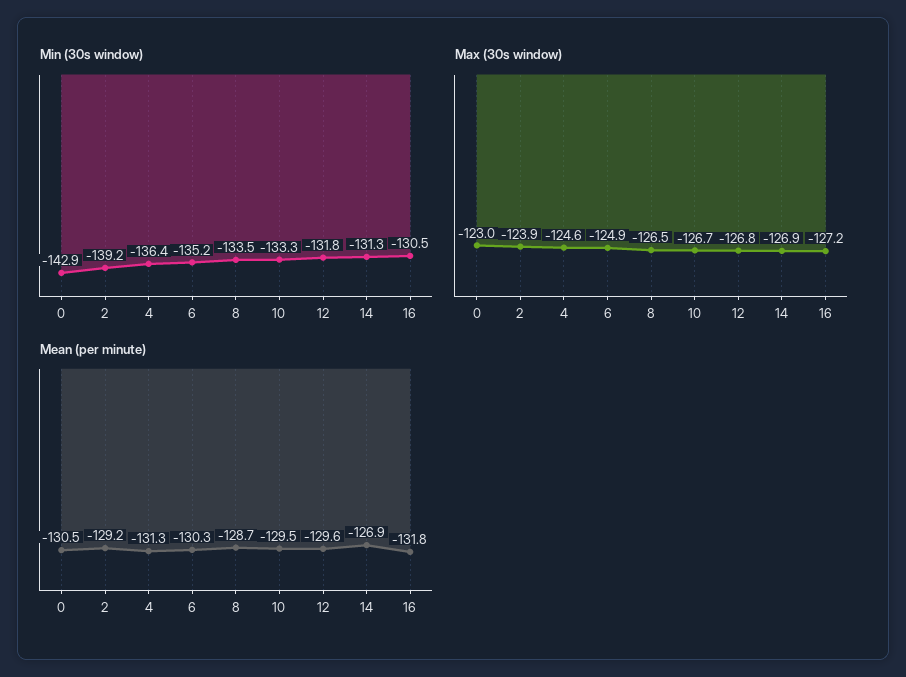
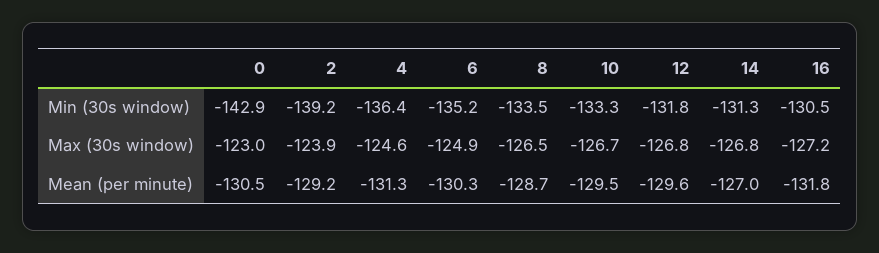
  {
    "Min (30s window)": {
      "0": -142.9,
      "2": -139.2,
      "4": -136.4,
      "6": -135.2,
      "8": -133.5,
      "10": -133.3,
      "12": -131.8,
      "14": -131.3,
      "16": -130.5
    },
    "Max (30s window)": {
      "0": -123,
      "2": -123.9,
      "4": -124.6,
      "6": -124.9,
      "8": -126.5,
      "10": -126.7,
      "12": -126.8,
-     "14": -126.9,
+     "14": -126.8,
      "16": -127.2
    },
    "Mean (per minute)": {
      "0": -130.5,
      "2": -129.2,
      "4": -131.3,
      "6": -130.3,
      "8": -128.7,
      "10": -129.5,
      "12": -129.6,
-     "14": -126.9,
+     "14": -127,
      "16": -131.8
    }
  }

